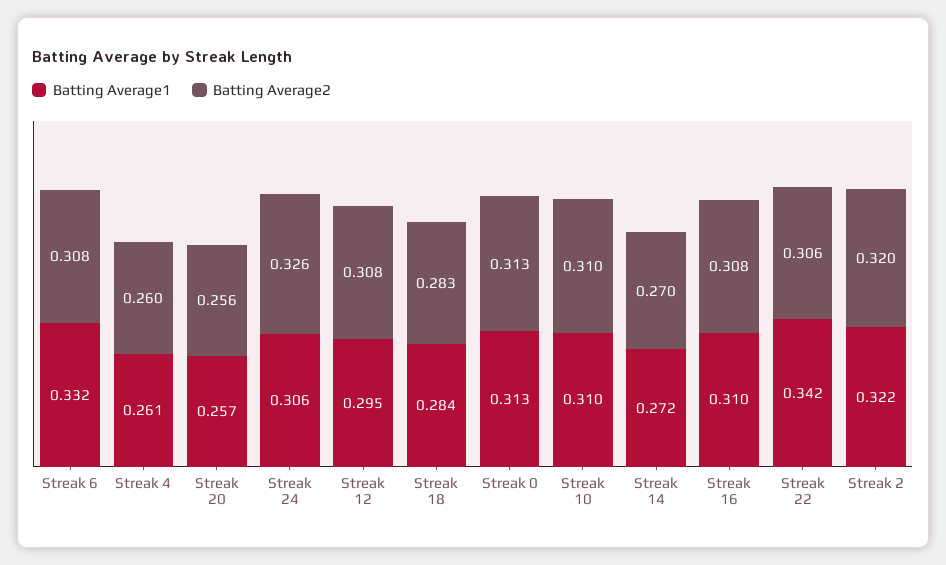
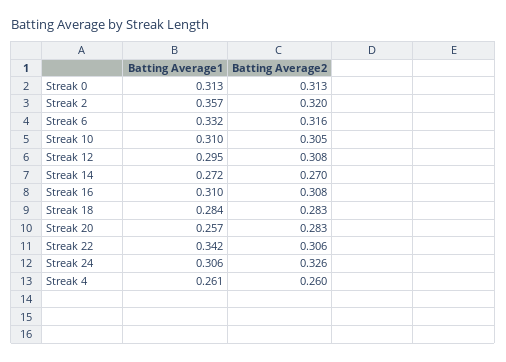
  {
    "Batting Average1": {
      "Streak 6": 0.332,
      "Streak 4": 0.261,
      "Streak 20": 0.257,
      "Streak 24": 0.306,
      "Streak 12": 0.295,
      "Streak 18": 0.284,
      "Streak 0": 0.313,
      "Streak 10": 0.31,
      "Streak 14": 0.272,
      "Streak 16": 0.31,
      "Streak 22": 0.342,
-     "Streak 2": 0.322
+     "Streak 2": 0.357
    },
    "Batting Average2": {
-     "Streak 6": 0.308,
+     "Streak 6": 0.316,
      "Streak 4": 0.26,
-     "Streak 20": 0.256,
+     "Streak 20": 0.283,
      "Streak 24": 0.326,
      "Streak 12": 0.308,
      "Streak 18": 0.283,
      "Streak 0": 0.313,
-     "Streak 10": 0.31,
+     "Streak 10": 0.305,
      "Streak 14": 0.27,
      "Streak 16": 0.308,
      "Streak 22": 0.306,
      "Streak 2": 0.32
    }
  }

